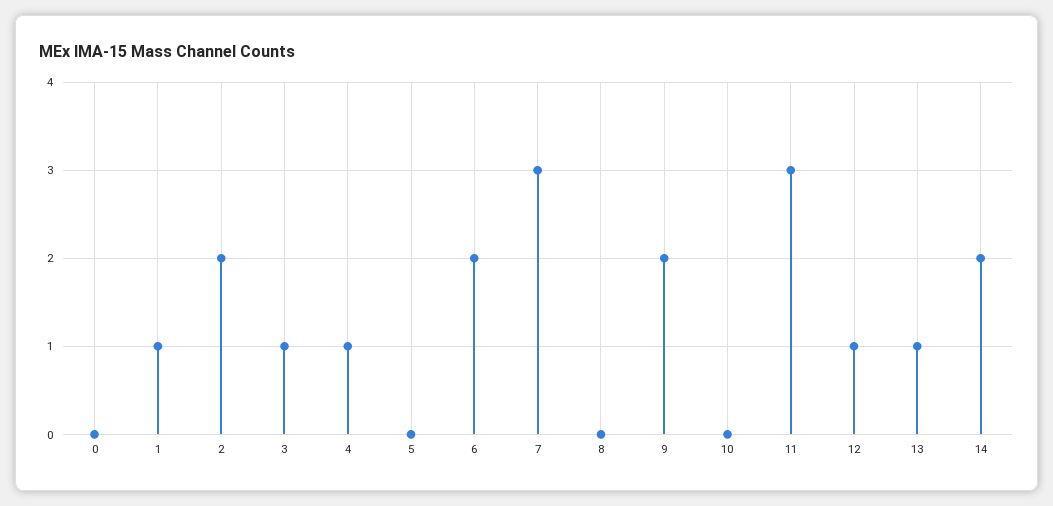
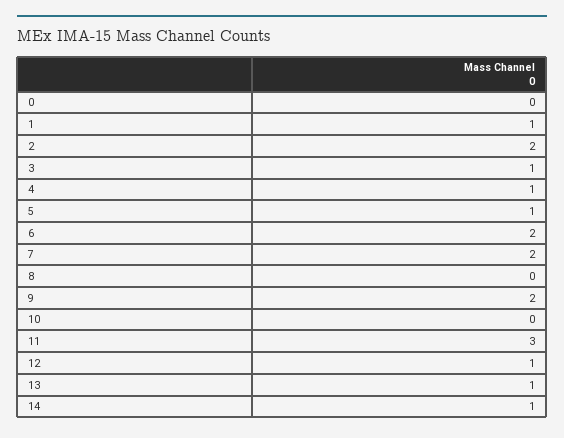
  {
    "0": 0,
    "1": 1,
    "2": 2,
    "3": 1,
    "4": 1,
-   "5": 0,
+   "5": 1,
    "6": 2,
-   "7": 3,
+   "7": 2,
    "8": 0,
    "9": 2,
    "10": 0,
    "11": 3,
    "12": 1,
    "13": 1,
-   "14": 2
+   "14": 1
  }

